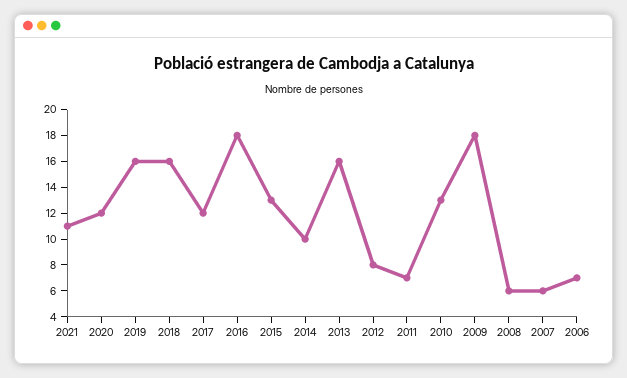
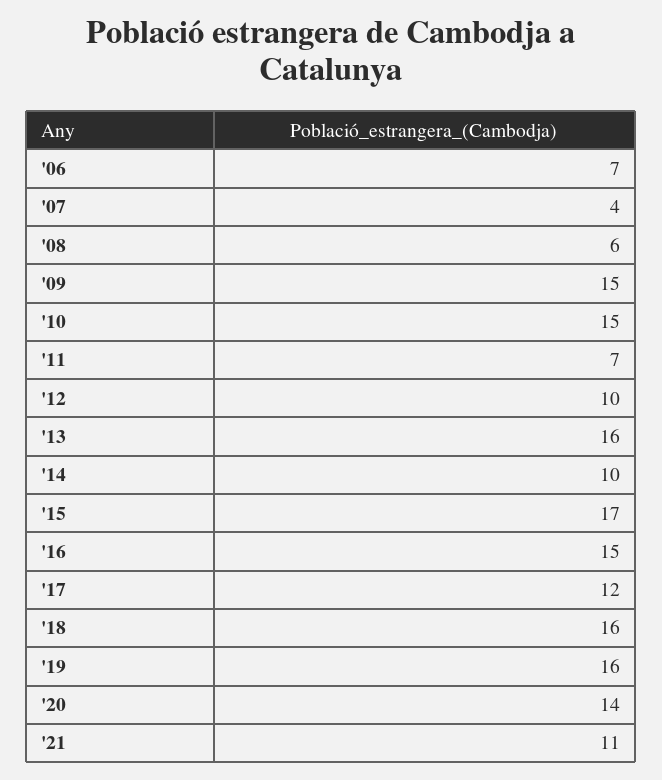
  {
    "2021": 11,
-   "2020": 12,
+   "2020": 14,
    "2019": 16,
    "2018": 16,
    "2017": 12,
-   "2016": 18,
+   "2016": 15,
-   "2015": 13,
+   "2015": 17,
    "2014": 10,
    "2013": 16,
-   "2012": 8,
+   "2012": 10,
    "2011": 7,
-   "2010": 13,
+   "2010": 15,
-   "2009": 18,
+   "2009": 15,
    "2008": 6,
-   "2007": 6,
+   "2007": 4,
    "2006": 7
  }

